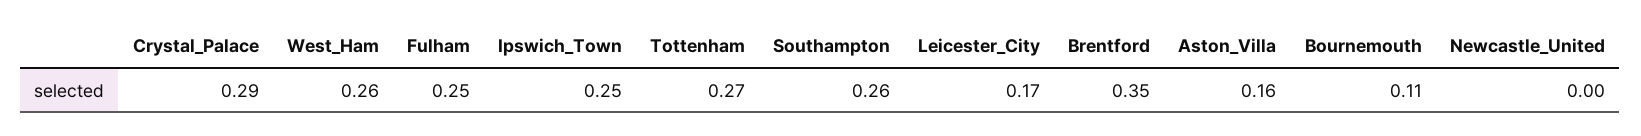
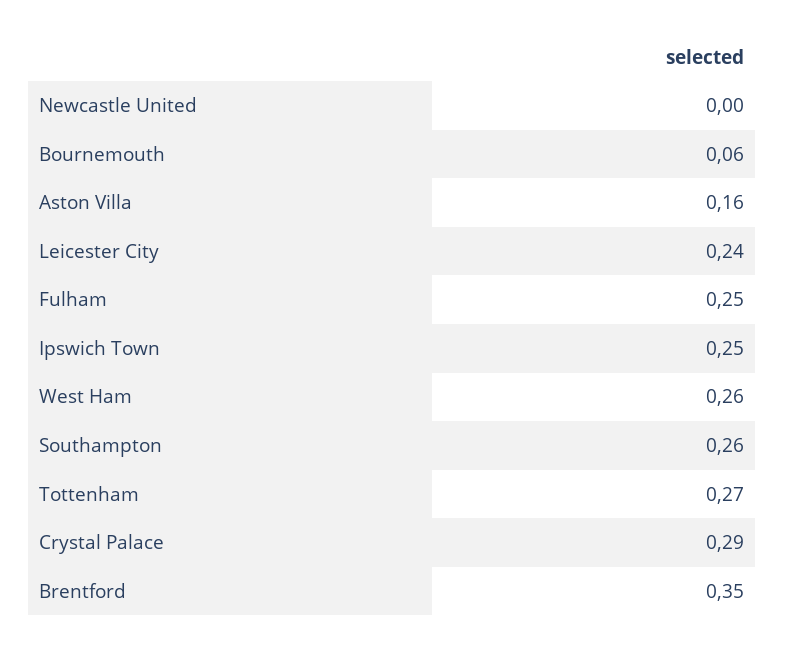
  {
    "Crystal_Palace": 0.29,
    "West_Ham": 0.26,
    "Fulham": 0.25,
    "Ipswich_Town": 0.25,
    "Tottenham": 0.27,
    "Southampton": 0.26,
-   "Leicester_City": 0.17,
+   "Leicester_City": 0.24,
    "Brentford": 0.35,
    "Aston_Villa": 0.16,
-   "Bournemouth": 0.11,
+   "Bournemouth": 0.06,
    "Newcastle_United": 0
  }

